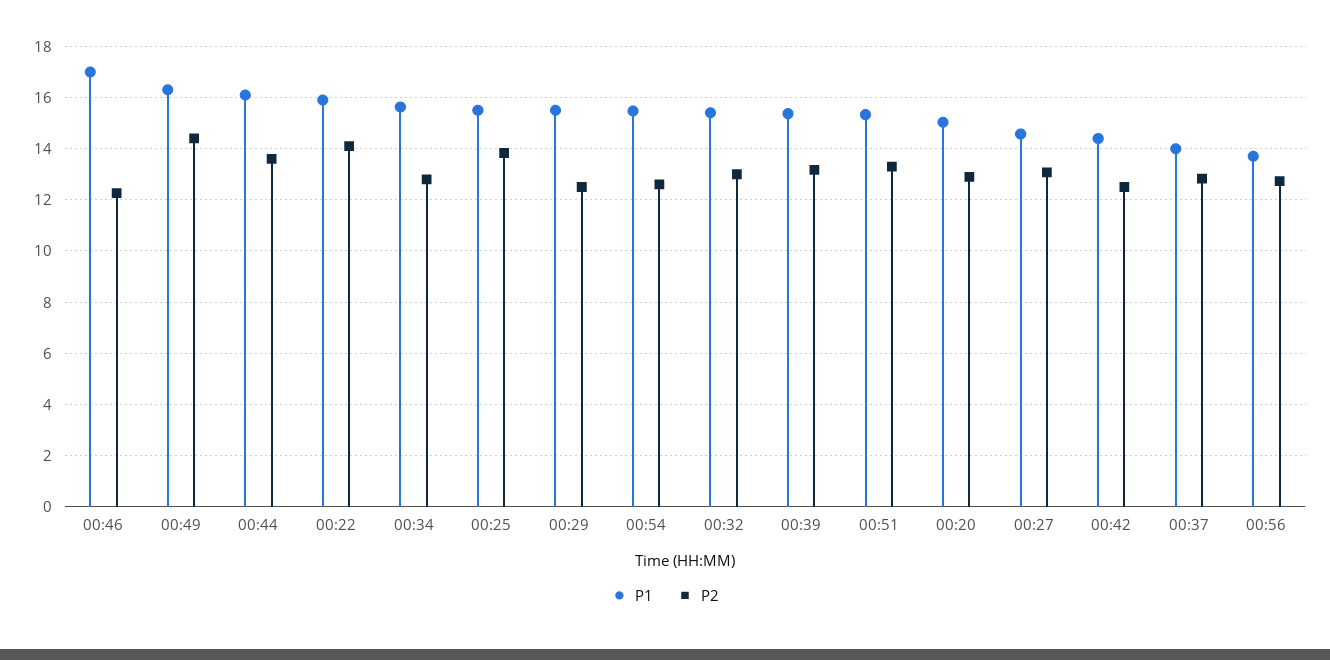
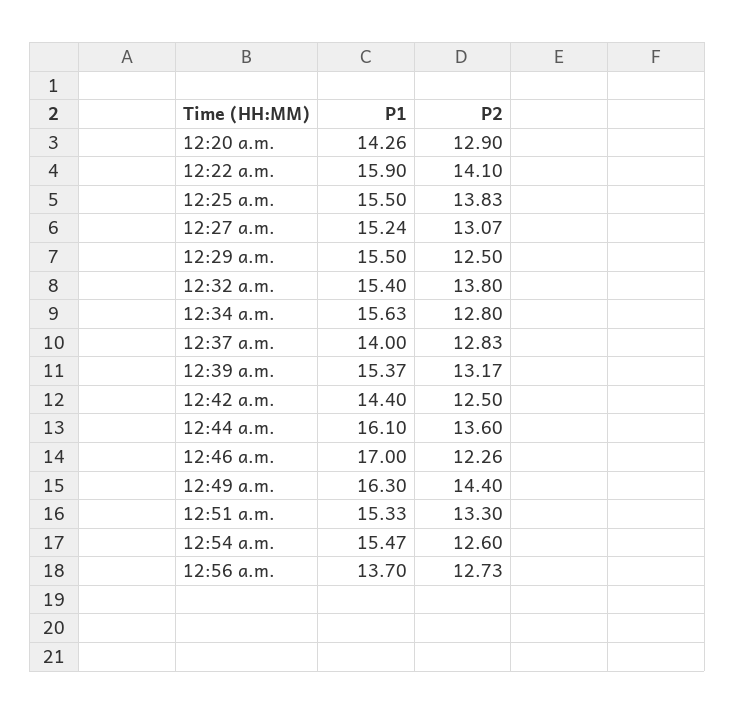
  {
    "P1": {
      "00:46": 17,
      "00:49": 16.3,
      "00:44": 16.1,
      "00:22": 15.9,
      "00:34": 15.63,
      "00:25": 15.5,
      "00:29": 15.5,
      "00:54": 15.47,
      "00:32": 15.4,
      "00:39": 15.37,
      "00:51": 15.33,
-     "00:20": 15,
+     "00:20": 14.26,
-     "00:27": 14.5,
+     "00:27": 15.24,
      "00:42": 14.4,
      "00:37": 14,
      "00:56": 13.7
    },
    "P2": {
      "00:46": 12.26,
      "00:49": 14.4,
      "00:44": 13.6,
      "00:22": 14.1,
      "00:34": 12.8,
      "00:25": 13.83,
      "00:29": 12.5,
      "00:54": 12.6,
-     "00:32": 13,
+     "00:32": 13.8,
      "00:39": 13.17,
      "00:51": 13.3,
      "00:20": 12.9,
      "00:27": 13.07,
      "00:42": 12.5,
      "00:37": 12.83,
      "00:56": 12.73
    }
  }

